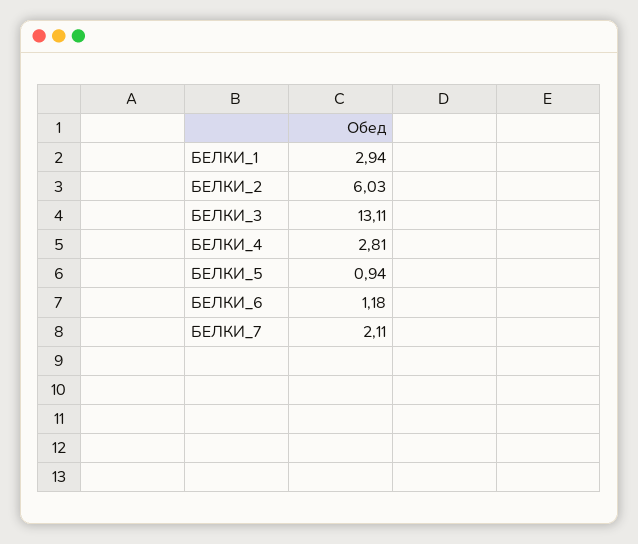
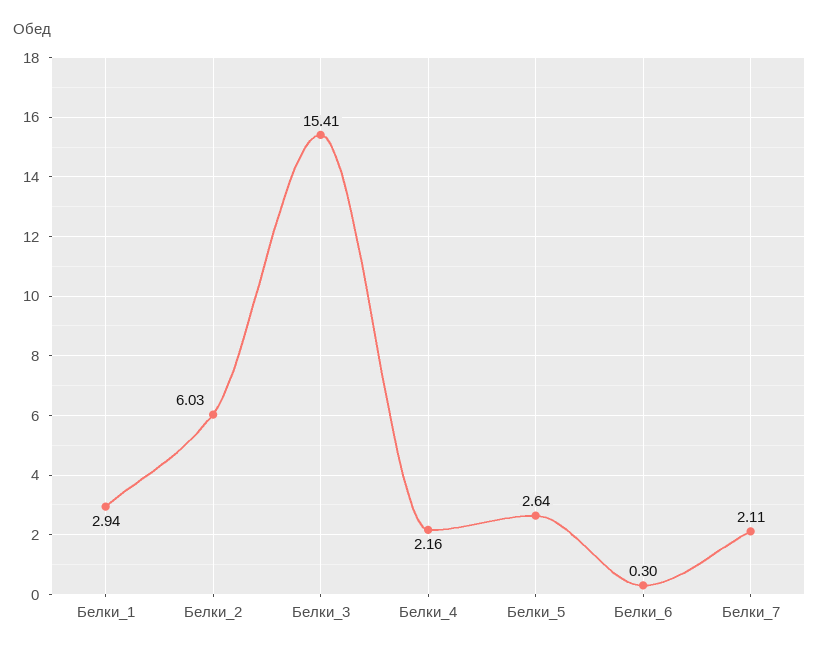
  {
    "БЕЛКИ_1": 2.94,
    "БЕЛКИ_2": 6.03,
-   "БЕЛКИ_3": 13.11,
+   "БЕЛКИ_3": 15.41,
-   "БЕЛКИ_4": 2.81,
+   "БЕЛКИ_4": 2.16,
-   "БЕЛКИ_5": 0.94,
+   "БЕЛКИ_5": 2.64,
-   "БЕЛКИ_6": 1.18,
+   "БЕЛКИ_6": 0.3,
    "БЕЛКИ_7": 2.11
  }

